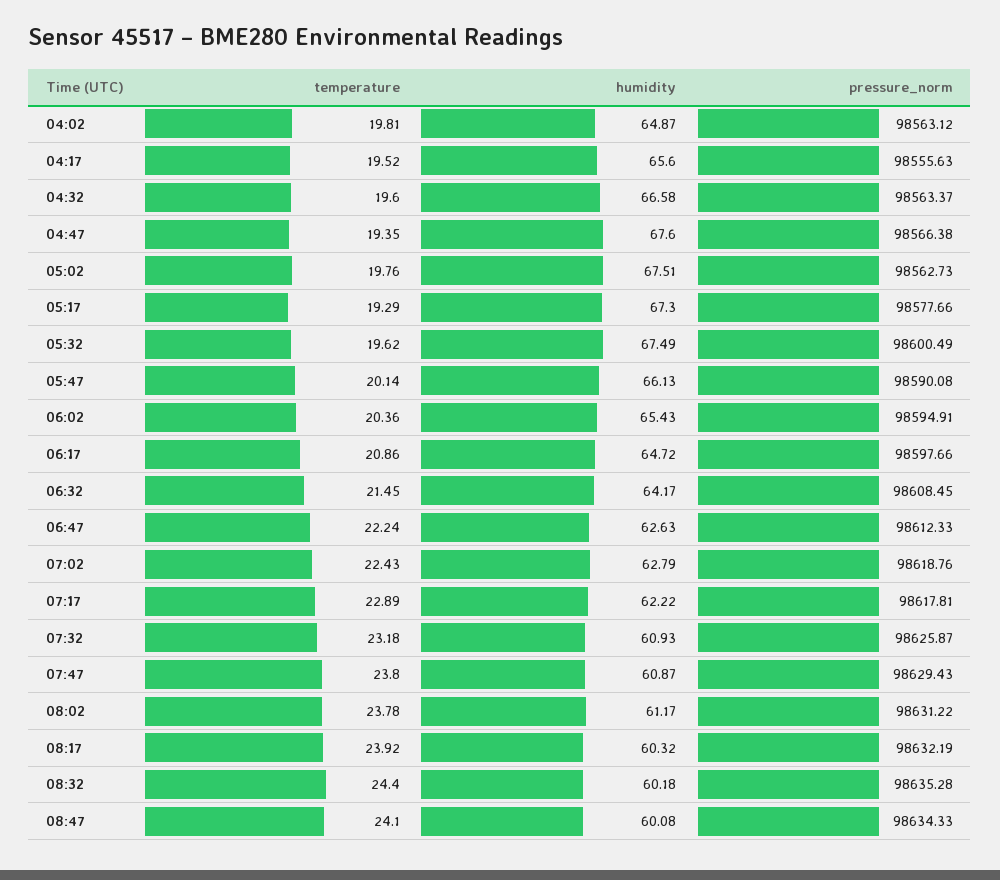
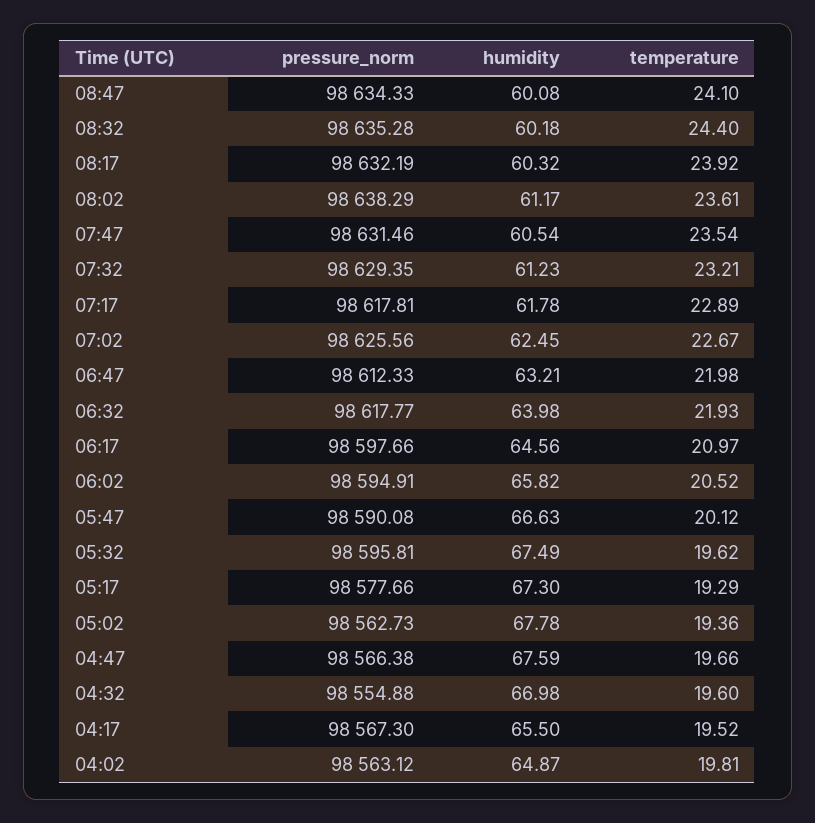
  {
    "temperature": {
      "04:02": 19.81,
      "04:17": 19.52,
      "04:32": 19.6,
-     "04:47": 19.35,
+     "04:47": 19.66,
-     "05:02": 19.76,
+     "05:02": 19.36,
      "05:17": 19.29,
      "05:32": 19.62,
-     "05:47": 20.14,
+     "05:47": 20.12,
-     "06:02": 20.36,
+     "06:02": 20.52,
-     "06:17": 20.86,
+     "06:17": 20.97,
-     "06:32": 21.45,
+     "06:32": 21.93,
-     "06:47": 22.24,
+     "06:47": 21.98,
-     "07:02": 22.43,
+     "07:02": 22.67,
      "07:17": 22.89,
-     "07:32": 23.18,
+     "07:32": 23.21,
-     "07:47": 23.8,
+     "07:47": 23.54,
-     "08:02": 23.78,
+     "08:02": 23.61,
      "08:17": 23.92,
      "08:32": 24.4,
      "08:47": 24.1
    },
    "humidity": {
      "04:02": 64.87,
-     "04:17": 65.6,
+     "04:17": 65.5,
-     "04:32": 66.58,
+     "04:32": 66.98,
-     "04:47": 67.6,
+     "04:47": 67.59,
-     "05:02": 67.51,
+     "05:02": 67.78,
      "05:17": 67.3,
      "05:32": 67.49,
-     "05:47": 66.13,
+     "05:47": 66.63,
-     "06:02": 65.43,
+     "06:02": 65.82,
-     "06:17": 64.72,
+     "06:17": 64.56,
-     "06:32": 64.17,
+     "06:32": 63.98,
-     "06:47": 62.63,
+     "06:47": 63.21,
-     "07:02": 62.79,
+     "07:02": 62.45,
-     "07:17": 62.22,
+     "07:17": 61.78,
-     "07:32": 60.93,
+     "07:32": 61.23,
-     "07:47": 60.87,
+     "07:47": 60.54,
      "08:02": 61.17,
      "08:17": 60.32,
      "08:32": 60.18,
      "08:47": 60.08
    },
    "pressure_norm": {
      "04:02": 98563.12,
-     "04:17": 98555.63,
+     "04:17": 98567.3,
-     "04:32": 98563.37,
+     "04:32": 98554.88,
      "04:47": 98566.38,
      "05:02": 98562.73,
      "05:17": 98577.66,
-     "05:32": 98600.49,
+     "05:32": 98595.81,
      "05:47": 98590.08,
      "06:02": 98594.91,
      "06:17": 98597.66,
-     "06:32": 98608.45,
+     "06:32": 98617.77,
      "06:47": 98612.33,
-     "07:02": 98618.76,
+     "07:02": 98625.56,
      "07:17": 98617.81,
-     "07:32": 98625.87,
+     "07:32": 98629.35,
-     "07:47": 98629.43,
+     "07:47": 98631.46,
-     "08:02": 98631.22,
+     "08:02": 98638.29,
      "08:17": 98632.19,
      "08:32": 98635.28,
      "08:47": 98634.33
    }
  }

